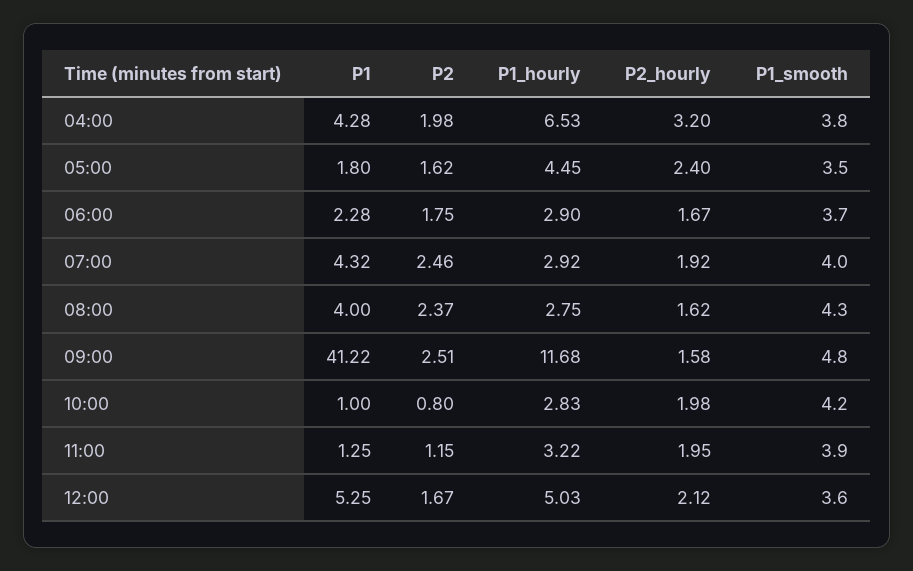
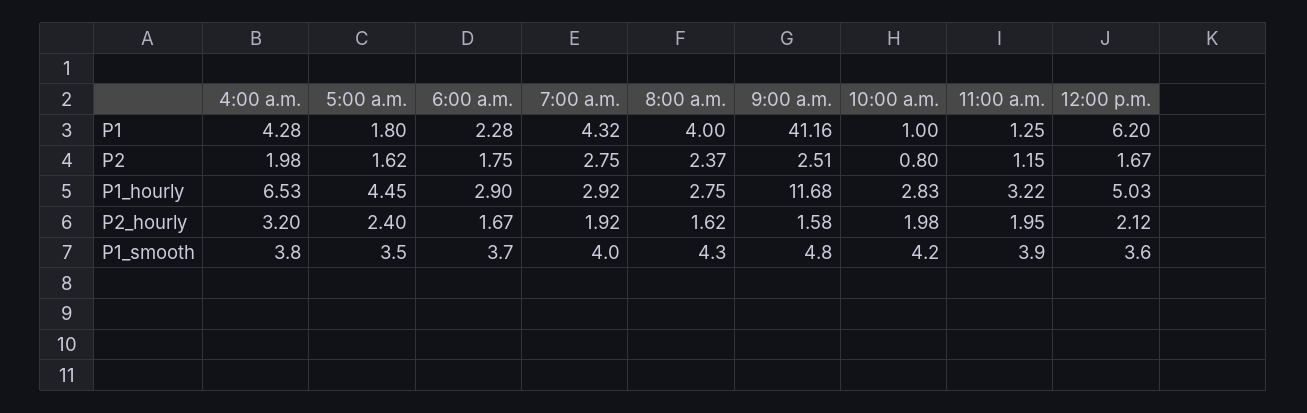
  {
    "P1": {
      "04:00": 4.28,
      "05:00": 1.8,
      "06:00": 2.28,
      "07:00": 4.32,
      "08:00": 4,
-     "09:00": 41.22,
+     "09:00": 41.16,
      "10:00": 1,
      "11:00": 1.25,
-     "12:00": 5.25
+     "12:00": 6.2
    },
    "P2": {
      "04:00": 1.98,
      "05:00": 1.62,
      "06:00": 1.75,
-     "07:00": 2.46,
+     "07:00": 2.75,
      "08:00": 2.37,
      "09:00": 2.51,
      "10:00": 0.8,
      "11:00": 1.15,
      "12:00": 1.67
    },
    "P1_hourly": {
      "04:00": 6.53,
      "05:00": 4.45,
      "06:00": 2.9,
      "07:00": 2.92,
      "08:00": 2.75,
      "09:00": 11.68,
      "10:00": 2.83,
      "11:00": 3.22,
      "12:00": 5.03
    },
    "P2_hourly": {
      "04:00": 3.2,
      "05:00": 2.4,
      "06:00": 1.67,
      "07:00": 1.92,
      "08:00": 1.62,
      "09:00": 1.58,
      "10:00": 1.98,
      "11:00": 1.95,
      "12:00": 2.12
    },
    "P1_smooth": {
      "04:00": 3.8,
      "05:00": 3.5,
      "06:00": 3.7,
      "07:00": 4,
      "08:00": 4.3,
      "09:00": 4.8,
      "10:00": 4.2,
      "11:00": 3.9,
      "12:00": 3.6
    }
  }

